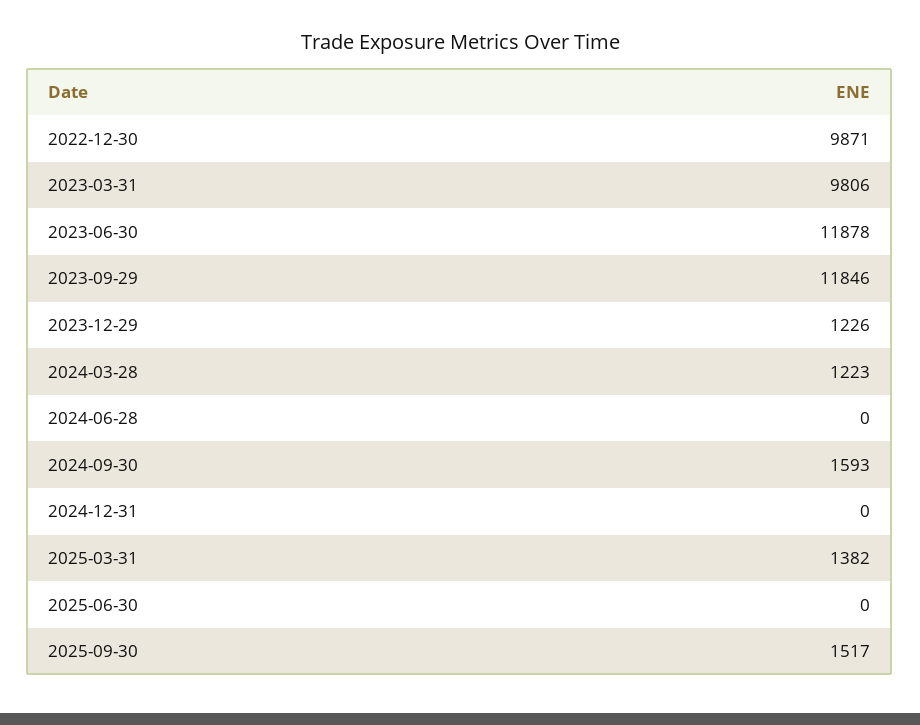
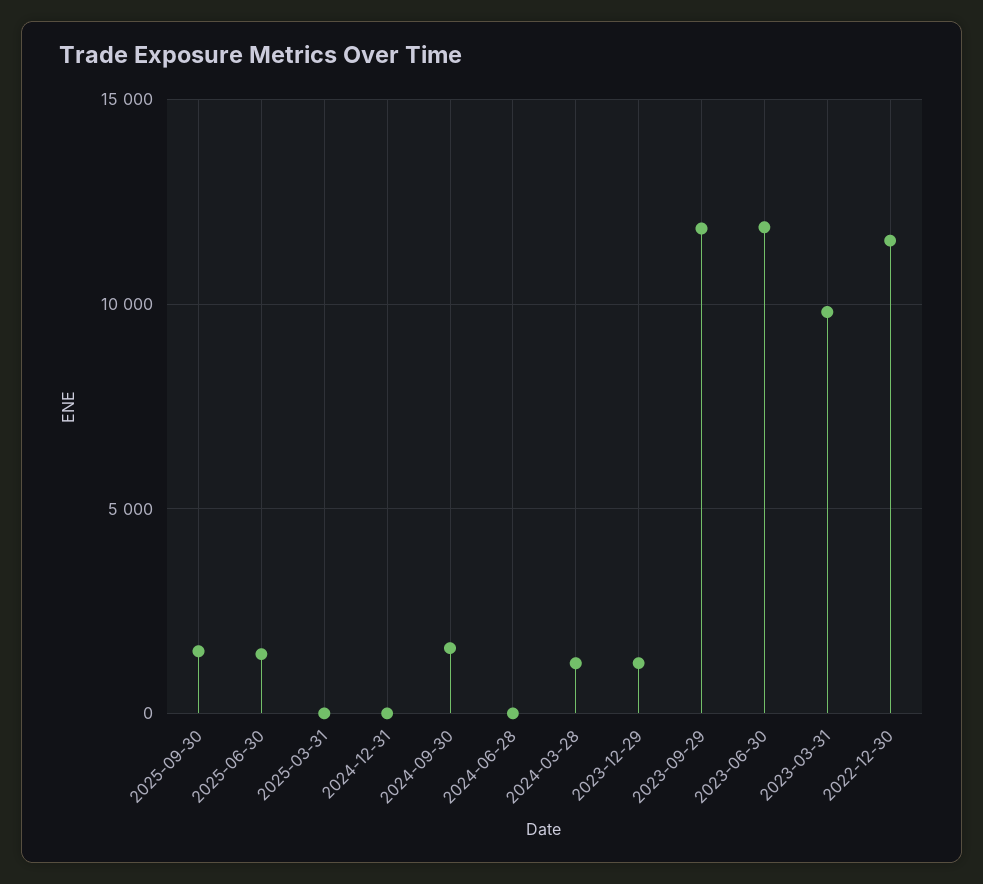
  {
-   "2022-12-30": 9871,
+   "2022-12-30": 11500,
    "2023-03-31": 9806,
    "2023-06-30": 11878,
    "2023-09-29": 11846,
    "2023-12-29": 1226,
    "2024-03-28": 1223,
    "2024-06-28": 0,
    "2024-09-30": 1593,
    "2024-12-31": 0,
-   "2025-03-31": 1382,
+   "2025-03-31": 0,
-   "2025-06-30": 0,
+   "2025-06-30": 1500,
    "2025-09-30": 1517
  }

